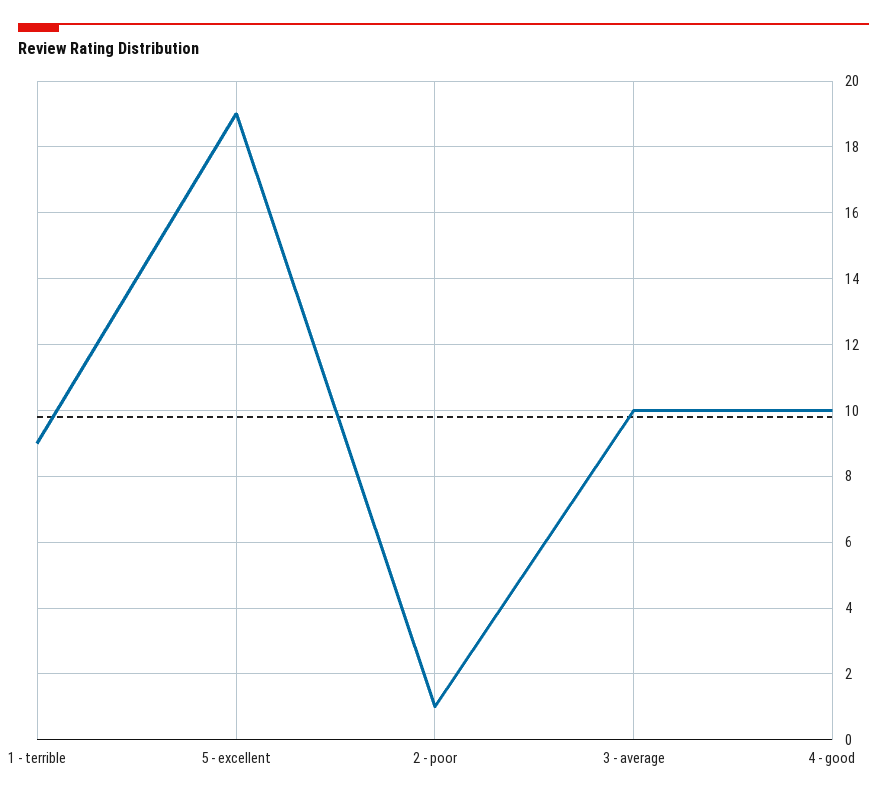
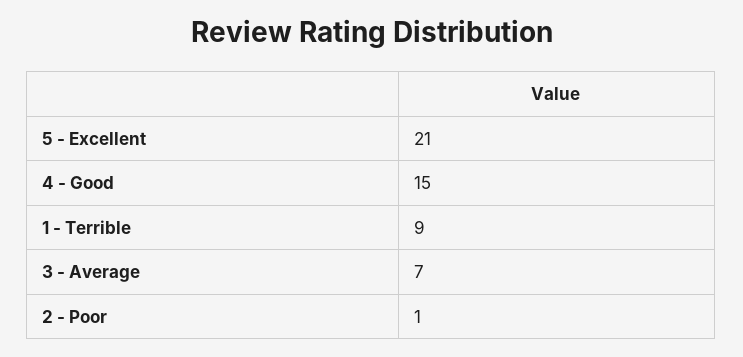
  {
    "1 - terrible": 9,
-   "5 - excellent": 19,
+   "5 - excellent": 21,
    "2 - poor": 1,
-   "3 - average": 10,
+   "3 - average": 7,
-   "4 - good": 10
+   "4 - good": 15
  }

